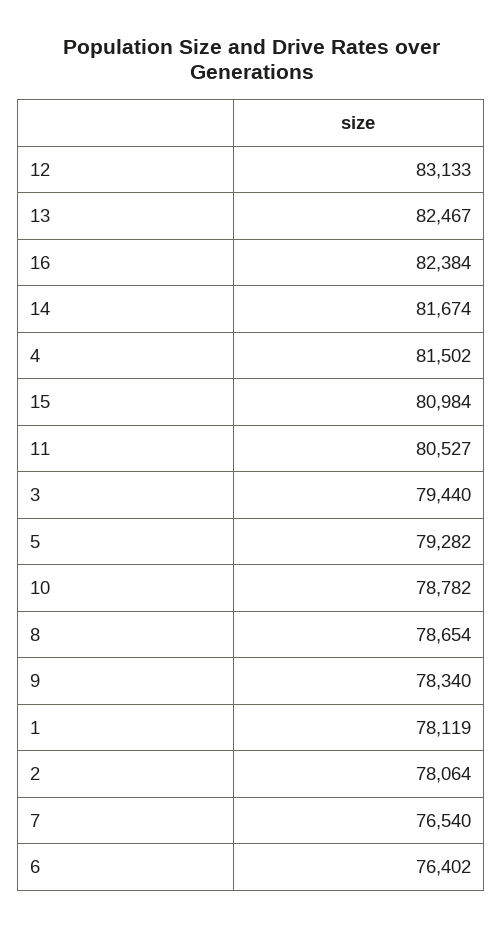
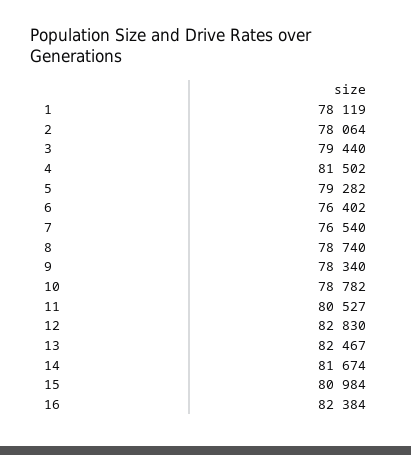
  {
-   "12": 83133,
+   "12": 82830,
    "13": 82467,
    "16": 82384,
    "14": 81674,
    "4": 81502,
    "15": 80984,
    "11": 80527,
    "3": 79440,
    "5": 79282,
    "10": 78782,
-   "8": 78654,
+   "8": 78740,
    "9": 78340,
    "1": 78119,
    "2": 78064,
    "7": 76540,
    "6": 76402
  }

